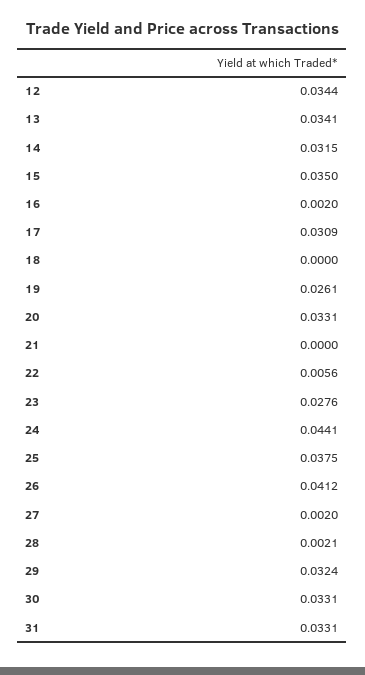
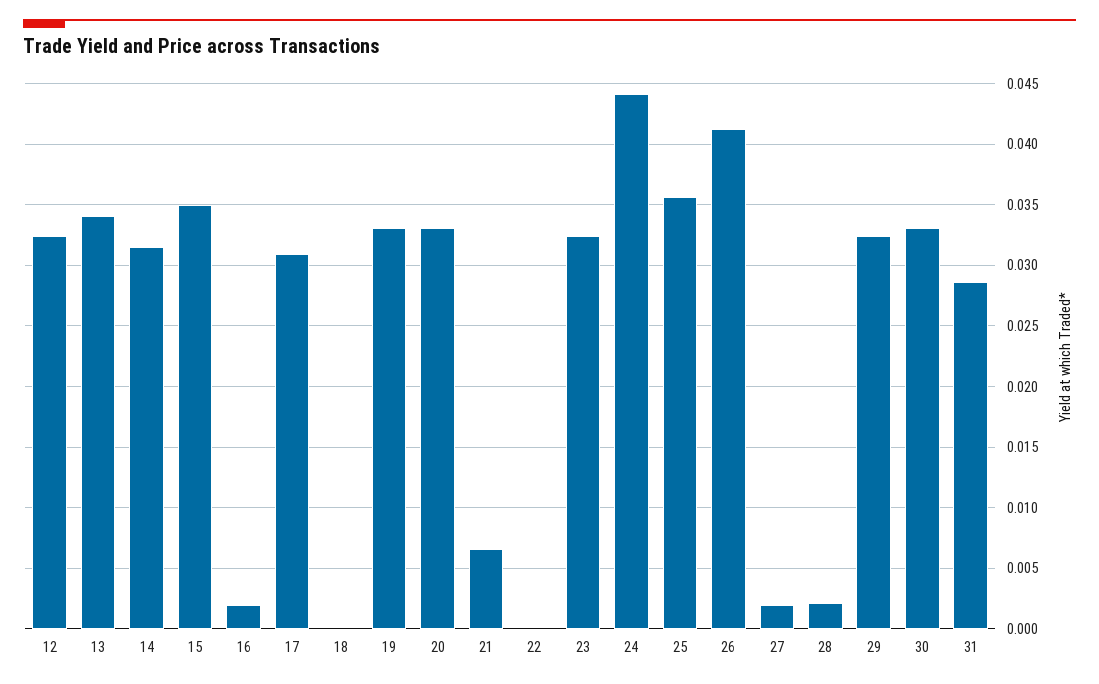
  {
-   "12": 0.0344,
+   "12": 0.0325,
    "13": 0.0341,
    "14": 0.0315,
    "15": 0.035,
    "16": 0.002,
    "17": 0.0309,
    "18": 0,
-   "19": 0.0261,
+   "19": 0.033,
    "20": 0.0331,
-   "21": 0,
+   "21": 0.0065,
-   "22": 0.0056,
+   "22": 0,
-   "23": 0.0276,
+   "23": 0.0325,
    "24": 0.0441,
-   "25": 0.0375,
+   "25": 0.0355,
    "26": 0.0412,
    "27": 0.002,
    "28": 0.0021,
    "29": 0.0324,
    "30": 0.0331,
-   "31": 0.0331
+   "31": 0.0285
  }

